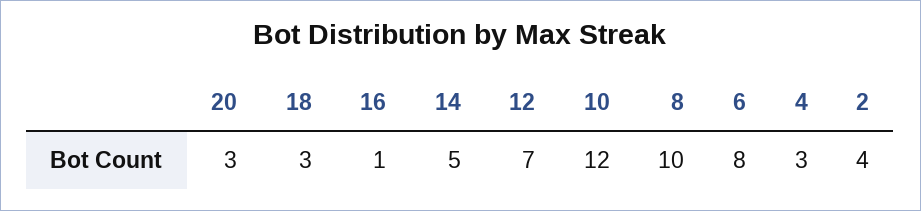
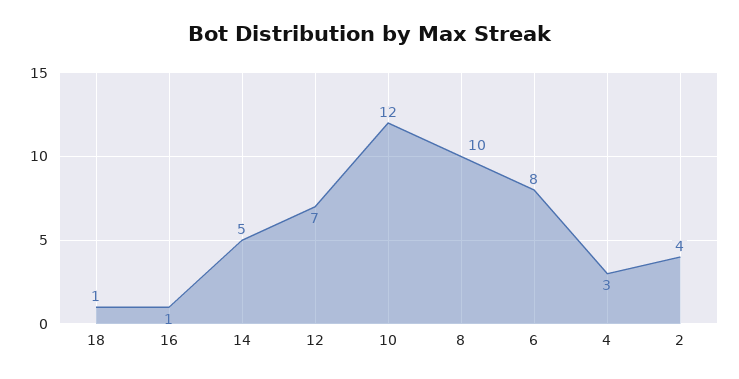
  {
-   "20": 3,
-   "18": 3,
+   "18": 1,
    "16": 1,
    "14": 5,
    "12": 7,
    "10": 12,
    "8": 10,
    "6": 8,
    "4": 3,
    "2": 4
  }

